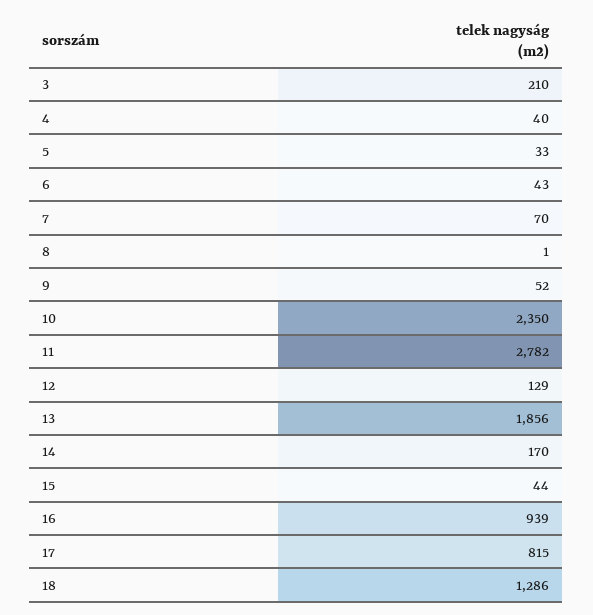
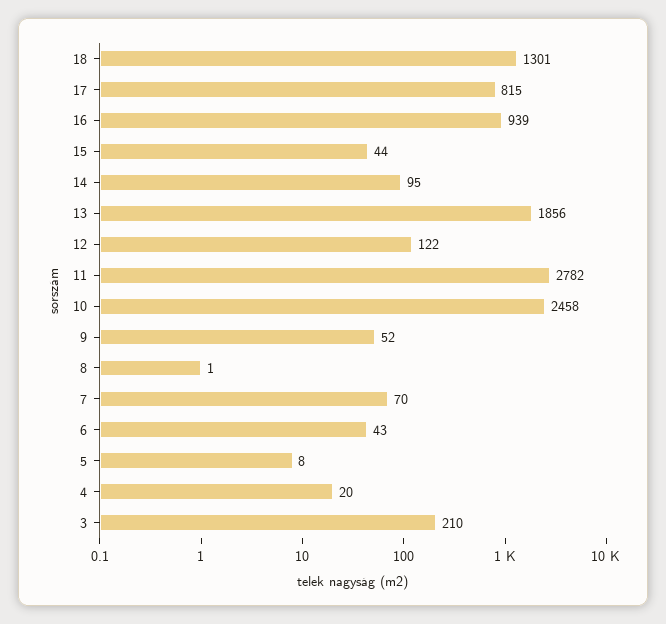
  {
    "3": 210,
-   "4": 40,
+   "4": 20,
-   "5": 33,
+   "5": 8,
    "6": 43,
    "7": 70,
    "8": 1,
    "9": 52,
-   "10": 2350,
+   "10": 2458,
    "11": 2782,
-   "12": 129,
+   "12": 122,
    "13": 1856,
-   "14": 170,
+   "14": 95,
    "15": 44,
    "16": 939,
    "17": 815,
-   "18": 1286
+   "18": 1301
  }

